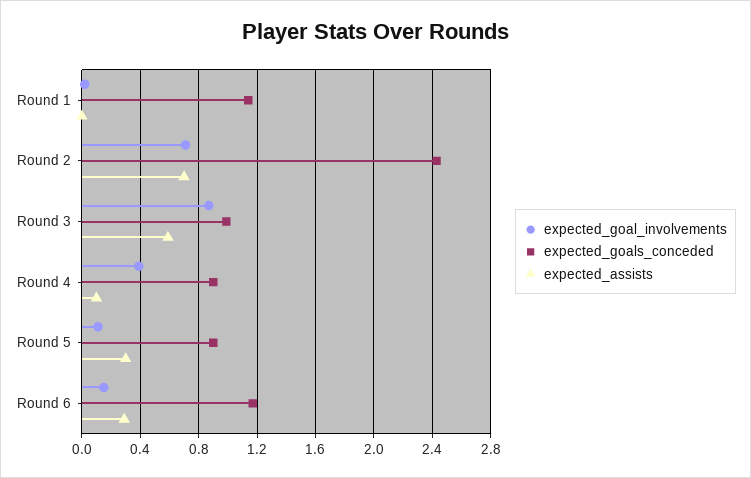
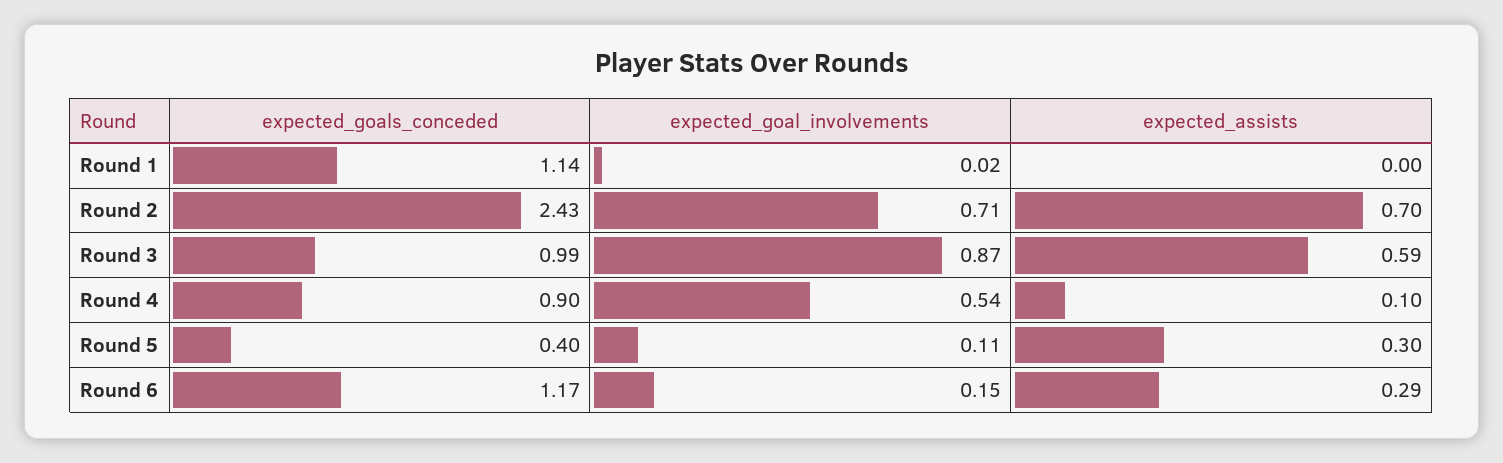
  {
    "expected_goal_involvements": {
      "Round 1": 0.02,
      "Round 2": 0.71,
      "Round 3": 0.87,
-     "Round 4": 0.4,
+     "Round 4": 0.54,
      "Round 5": 0.11,
      "Round 6": 0.15
    },
    "expected_goals_conceded": {
      "Round 1": 1.14,
      "Round 2": 2.43,
      "Round 3": 0.99,
      "Round 4": 0.9,
-     "Round 5": 0.9,
+     "Round 5": 0.4,
      "Round 6": 1.17
    },
    "expected_assists": {
      "Round 1": 0,
      "Round 2": 0.7,
      "Round 3": 0.59,
      "Round 4": 0.1,
      "Round 5": 0.3,
      "Round 6": 0.29
    }
  }

